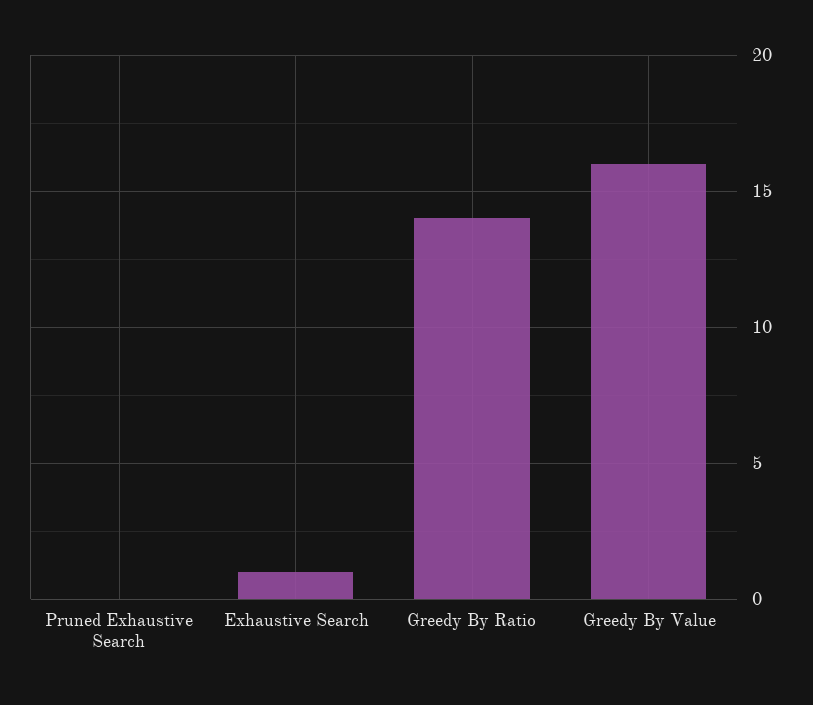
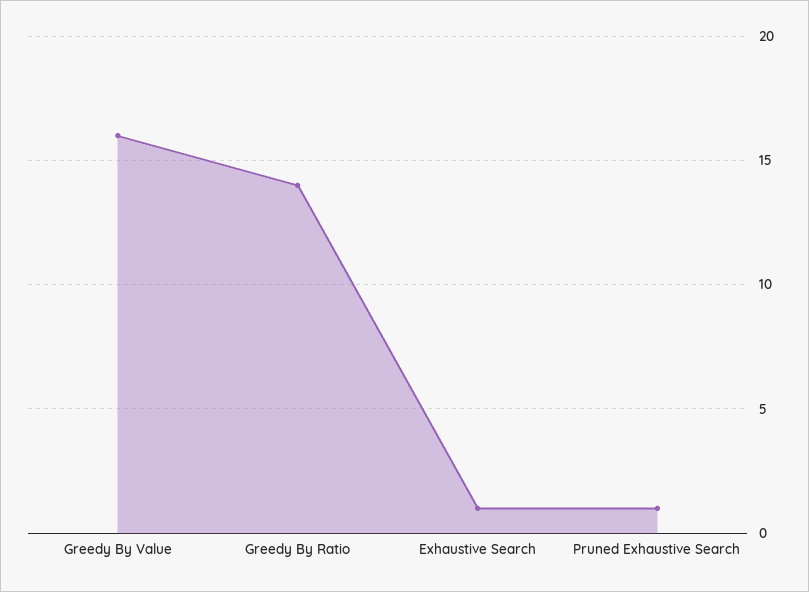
  {
-   "Pruned Exhaustive Search": 0,
+   "Pruned Exhaustive Search": 1,
    "Exhaustive Search": 1,
    "Greedy By Ratio": 14,
    "Greedy By Value": 16
  }

